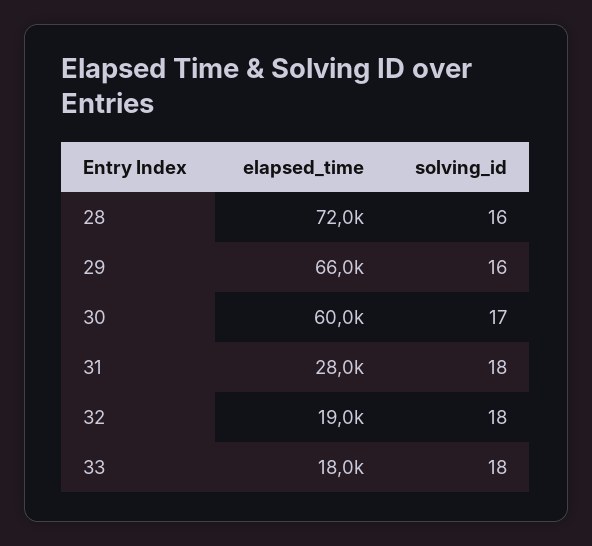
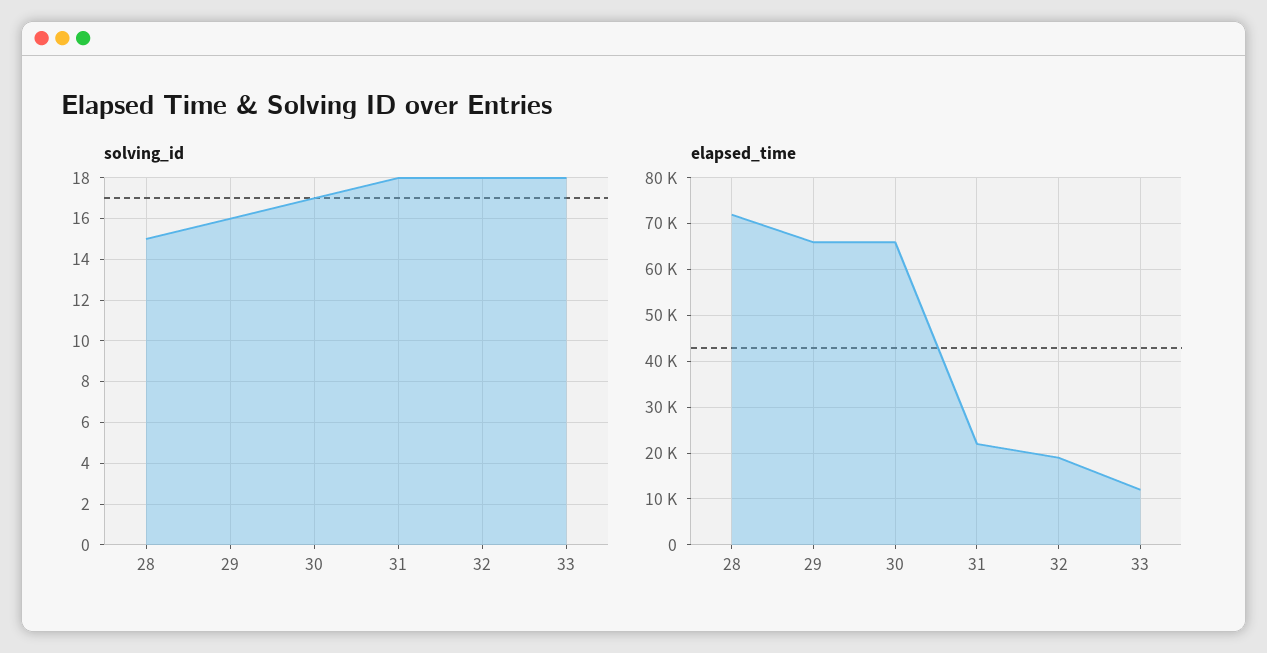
  {
    "elapsed_time": {
      "28": 72000,
      "29": 66000,
-     "30": 60000,
+     "30": 66000,
-     "31": 28000,
+     "31": 22000,
      "32": 19000,
-     "33": 18000
+     "33": 12000
    },
    "solving_id": {
-     "28": 16,
+     "28": 15,
      "29": 16,
      "30": 17,
      "31": 18,
      "32": 18,
      "33": 18
    }
  }

